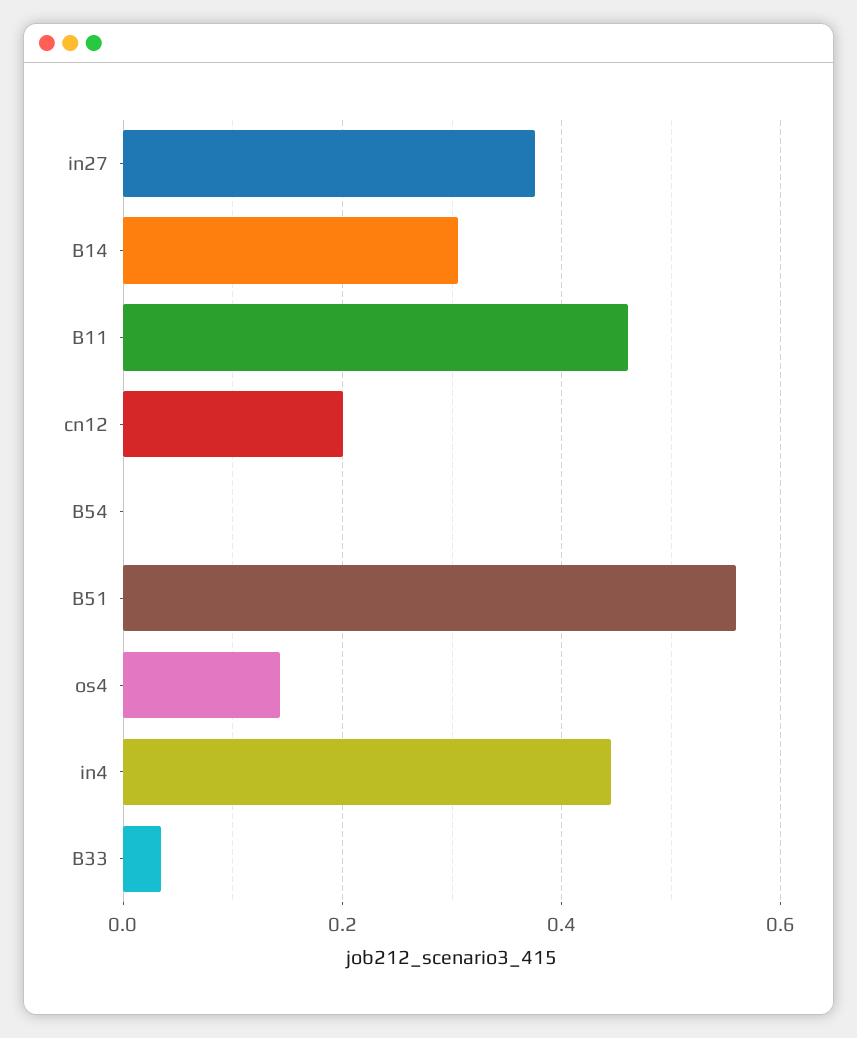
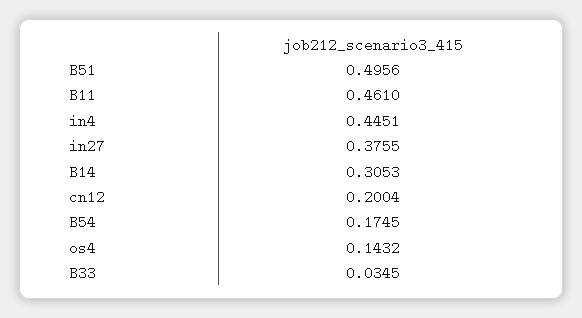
  {
    "in27": 0.3755,
    "B14": 0.3053,
    "B11": 0.461,
    "cn12": 0.2004,
-   "B54": 0,
+   "B54": 0.1745,
-   "B51": 0.56,
+   "B51": 0.4956,
    "os4": 0.1432,
    "in4": 0.4451,
    "B33": 0.0345
  }

